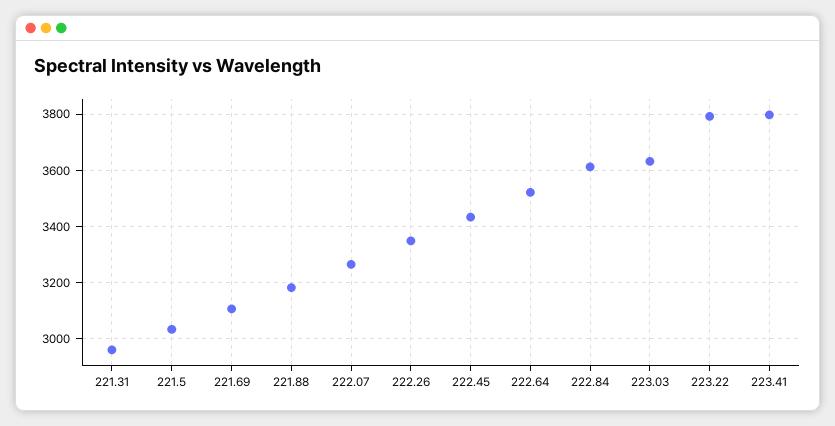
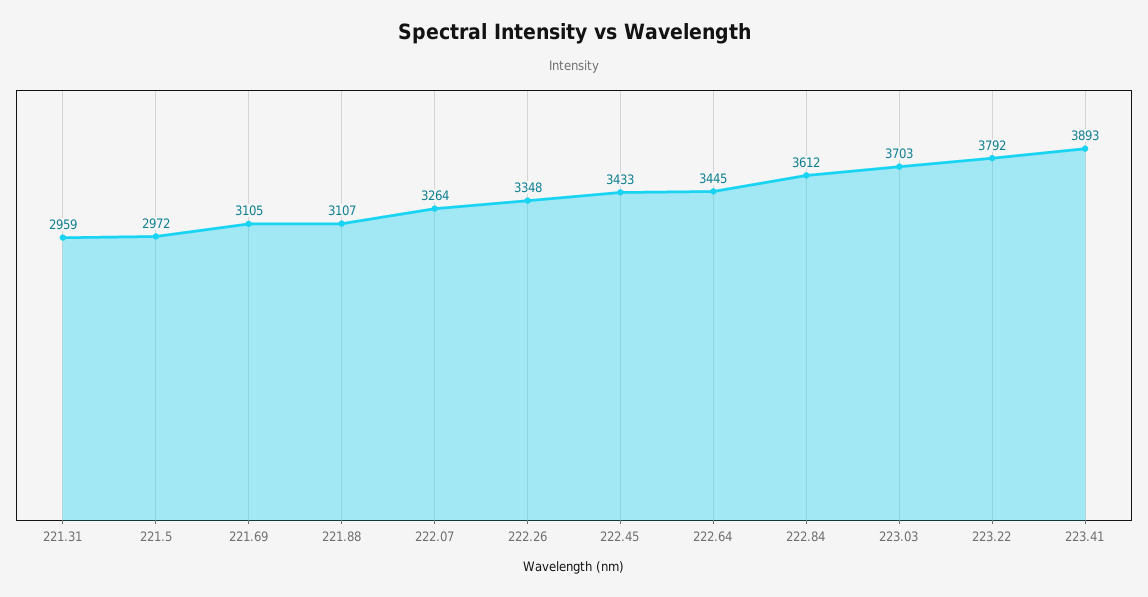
  {
    "221.31": 2959,
-   "221.5": 3025,
+   "221.5": 2972,
    "221.69": 3105,
-   "221.88": 3175,
+   "221.88": 3107,
    "222.07": 3264,
    "222.26": 3348,
    "222.45": 3433,
-   "222.64": 3525,
+   "222.64": 3445,
    "222.84": 3612,
-   "223.03": 3625,
+   "223.03": 3703,
    "223.22": 3792,
-   "223.41": 3800
+   "223.41": 3893
  }

